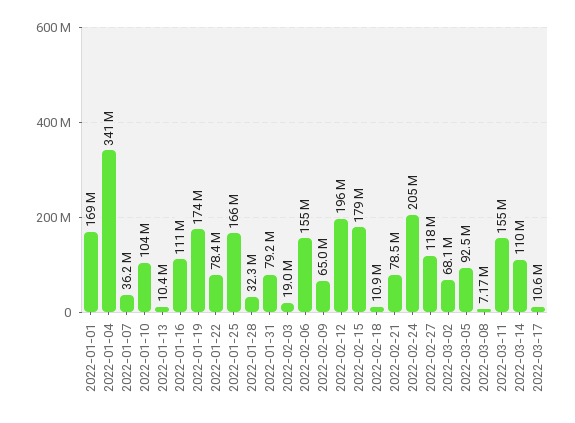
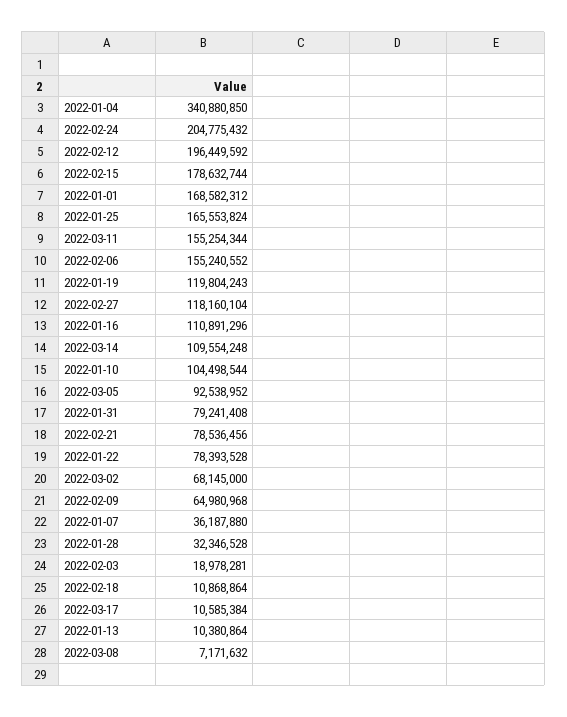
  {
    "2022-01-01": 168582312,
    "2022-01-04": 340880850,
    "2022-01-07": 36187880,
    "2022-01-10": 104498544,
    "2022-01-13": 10380864,
    "2022-01-16": 110891296,
-   "2022-01-19": 174000000,
+   "2022-01-19": 119804243,
    "2022-01-22": 78393528,
    "2022-01-25": 165553824,
    "2022-01-28": 32346528,
    "2022-01-31": 79241408,
    "2022-02-03": 18978281,
    "2022-02-06": 155240552,
    "2022-02-09": 64980968,
    "2022-02-12": 196449592,
    "2022-02-15": 178632744,
    "2022-02-18": 10868864,
    "2022-02-21": 78536456,
    "2022-02-24": 204775432,
    "2022-02-27": 118160104,
    "2022-03-02": 68145000,
    "2022-03-05": 92538952,
    "2022-03-08": 7171632,
    "2022-03-11": 155254344,
    "2022-03-14": 109554248,
    "2022-03-17": 10585384
  }

